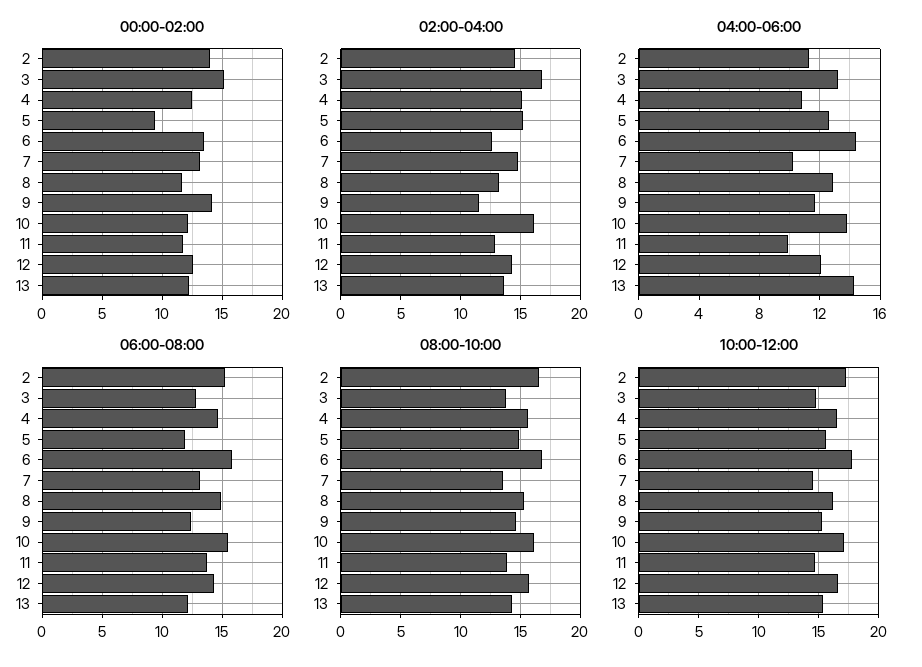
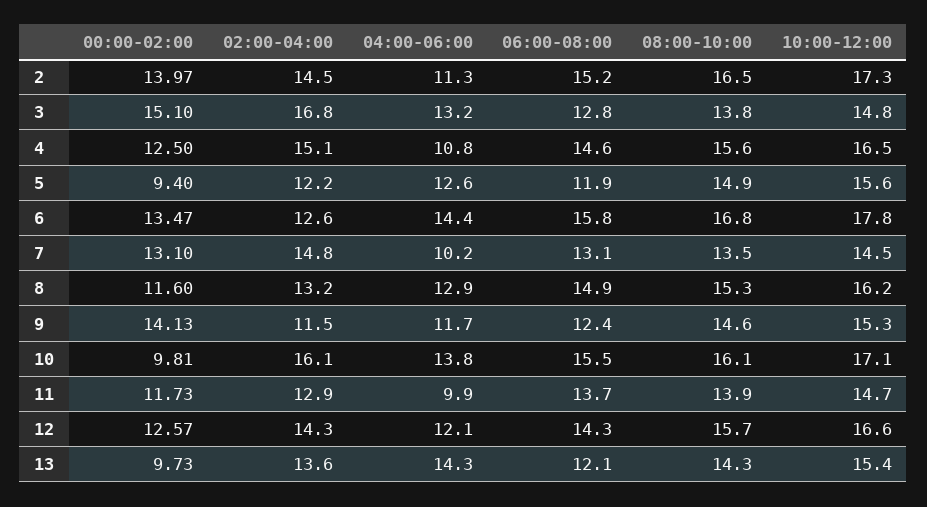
  {
    "00:00-02:00": {
      "2": 13.97,
      "3": 15.1,
      "4": 12.5,
      "5": 9.4,
      "6": 13.47,
      "7": 13.1,
      "8": 11.6,
      "9": 14.13,
-     "10": 12,
+     "10": 9.81,
      "11": 11.73,
      "12": 12.57,
-     "13": 12
+     "13": 9.73
    },
    "02:00-04:00": {
      "2": 14.5,
      "3": 16.8,
      "4": 15.1,
-     "5": 15,
+     "5": 12.2,
      "6": 12.6,
      "7": 14.8,
      "8": 13.2,
      "9": 11.5,
      "10": 16.1,
      "11": 12.9,
      "12": 14.3,
      "13": 13.6
    },
    "04:00-06:00": {
      "2": 11.3,
      "3": 13.2,
      "4": 10.8,
      "5": 12.6,
      "6": 14.4,
      "7": 10.2,
      "8": 12.9,
      "9": 11.7,
      "10": 13.8,
      "11": 9.9,
      "12": 12.1,
      "13": 14.3
    },
    "06:00-08:00": {
      "2": 15.2,
      "3": 12.8,
      "4": 14.6,
      "5": 11.9,
      "6": 15.8,
      "7": 13.1,
      "8": 14.9,
      "9": 12.4,
      "10": 15.5,
      "11": 13.7,
      "12": 14.3,
      "13": 12.1
    },
    "08:00-10:00": {
      "2": 16.5,
      "3": 13.8,
      "4": 15.6,
      "5": 14.9,
      "6": 16.8,
      "7": 13.5,
      "8": 15.3,
      "9": 14.6,
      "10": 16.1,
      "11": 13.9,
      "12": 15.7,
      "13": 14.3
    },
    "10:00-12:00": {
      "2": 17.3,
      "3": 14.8,
      "4": 16.5,
      "5": 15.6,
      "6": 17.8,
      "7": 14.5,
      "8": 16.2,
      "9": 15.3,
      "10": 17.1,
      "11": 14.7,
      "12": 16.6,
      "13": 15.4
    }
  }

